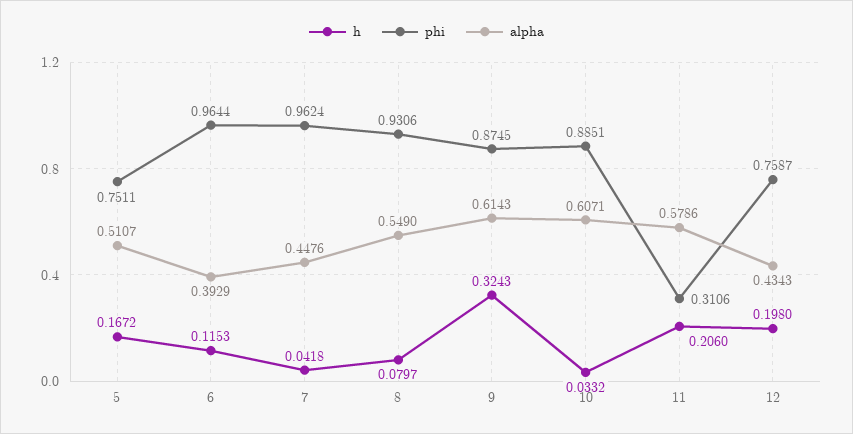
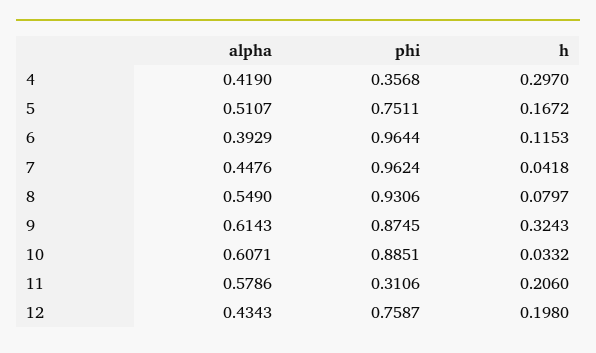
  {
    "h": {
      "5": 0.1672,
      "6": 0.1153,
      "7": 0.0418,
      "8": 0.0797,
      "9": 0.3243,
      "10": 0.0332,
      "11": 0.206,
-     "12": 0.198
+     "12": 0.198,
+     "4": 0.297
    },
    "phi": {
      "5": 0.7511,
      "6": 0.9644,
      "7": 0.9624,
      "8": 0.9306,
      "9": 0.8745,
      "10": 0.8851,
      "11": 0.3106,
-     "12": 0.7587
+     "12": 0.7587,
+     "4": 0.3568
    },
    "alpha": {
      "5": 0.5107,
      "6": 0.3929,
      "7": 0.4476,
      "8": 0.549,
      "9": 0.6143,
      "10": 0.6071,
      "11": 0.5786,
-     "12": 0.4343
+     "12": 0.4343,
+     "4": 0.419
    }
  }

